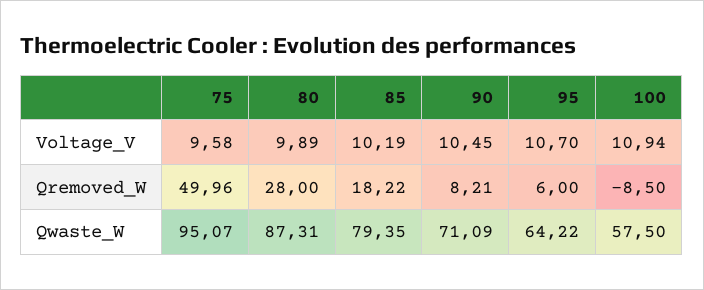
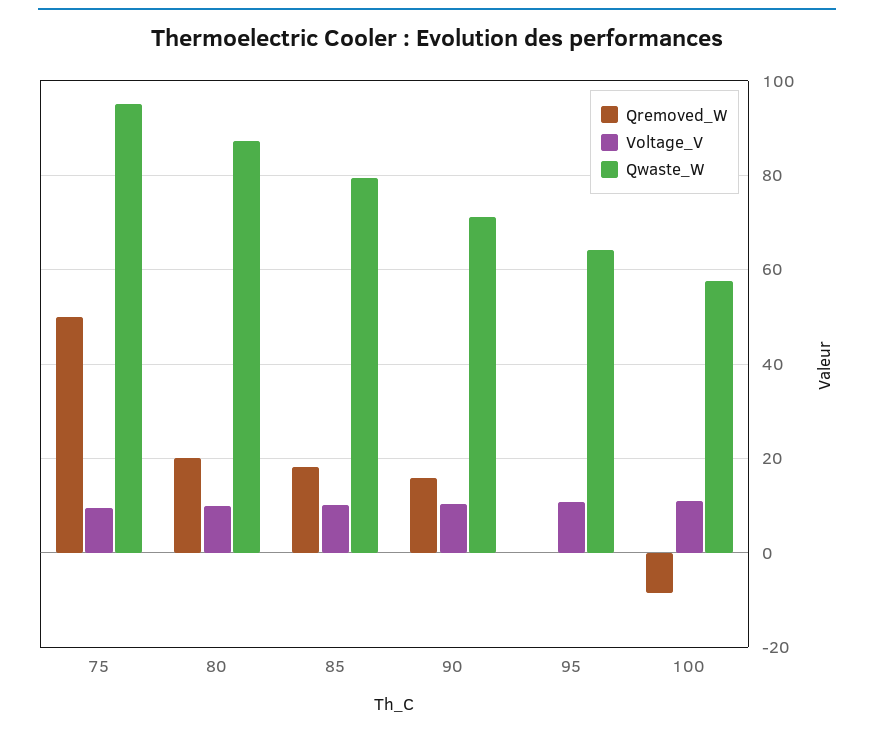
  {
    "Voltage_V": {
      "75": 9.58,
      "80": 9.89,
      "85": 10.19,
      "90": 10.45,
      "95": 10.7,
      "100": 10.94
    },
    "Qremoved_W": {
      "75": 49.96,
-     "80": 28,
+     "80": 20,
      "85": 18.22,
-     "90": 8.21,
+     "90": 16,
-     "95": 6,
+     "95": 0,
      "100": -8.5
    },
    "Qwaste_W": {
      "75": 95.07,
      "80": 87.31,
      "85": 79.35,
      "90": 71.09,
      "95": 64.22,
      "100": 57.5
    }
  }

